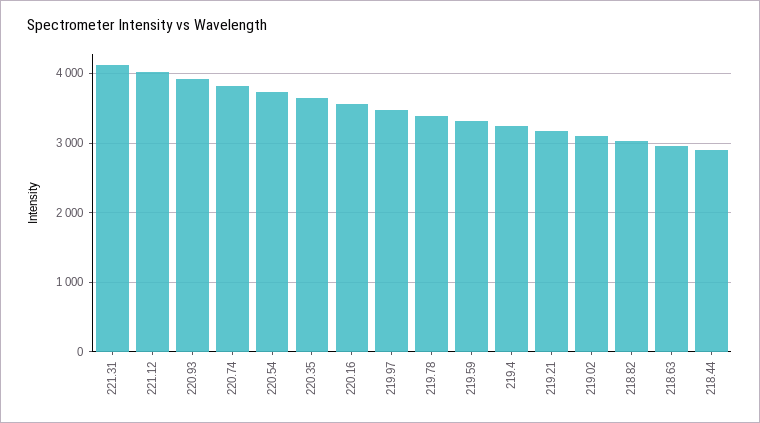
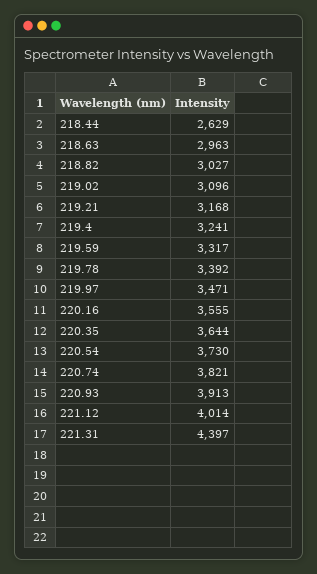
  {
-   "221.31": 4100,
+   "221.31": 4397,
    "221.12": 4014,
    "220.93": 3913,
    "220.74": 3821,
    "220.54": 3730,
    "220.35": 3644,
    "220.16": 3555,
    "219.97": 3471,
    "219.78": 3392,
    "219.59": 3317,
    "219.4": 3241,
    "219.21": 3168,
    "219.02": 3096,
    "218.82": 3027,
    "218.63": 2963,
-   "218.44": 2900
+   "218.44": 2629
  }

